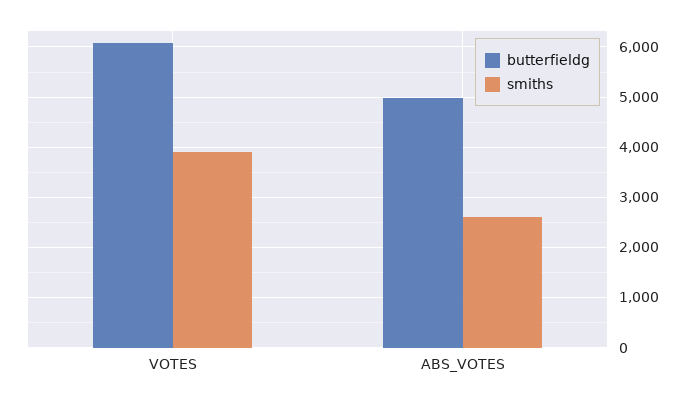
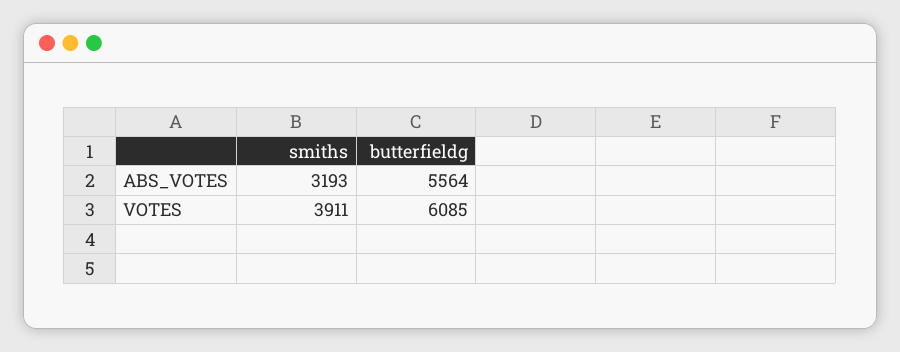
  {
    "butterfieldg": {
      "VOTES": 6085,
-     "ABS_VOTES": 5000
+     "ABS_VOTES": 5564
    },
    "smiths": {
      "VOTES": 3911,
-     "ABS_VOTES": 2600
+     "ABS_VOTES": 3193
    }
  }

